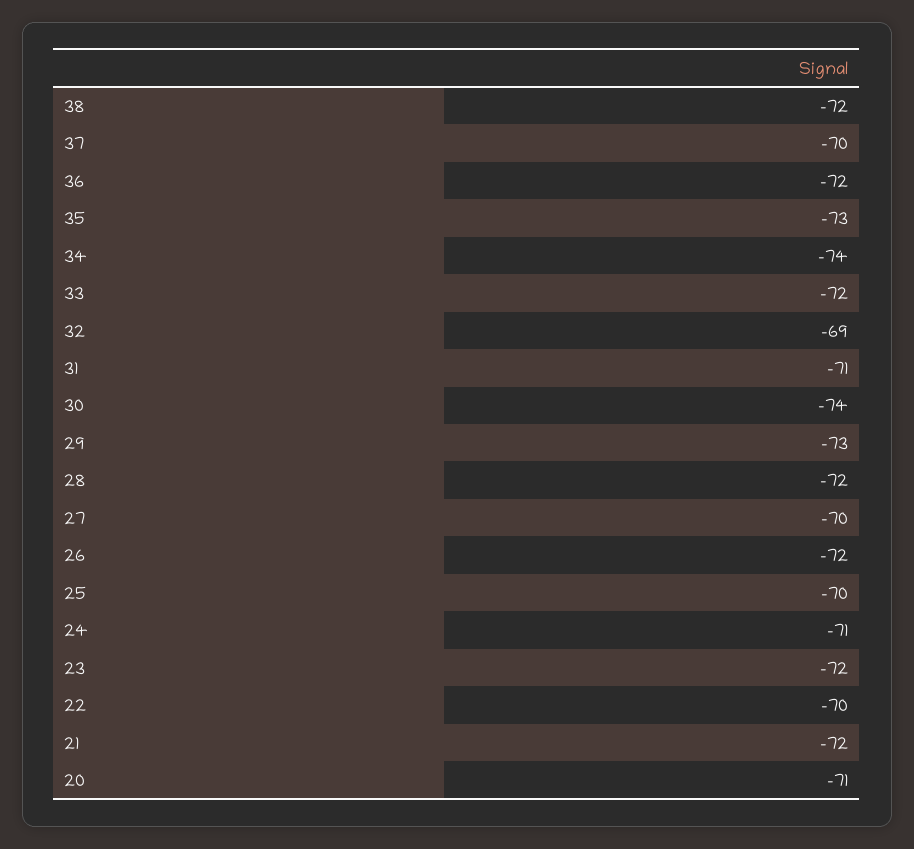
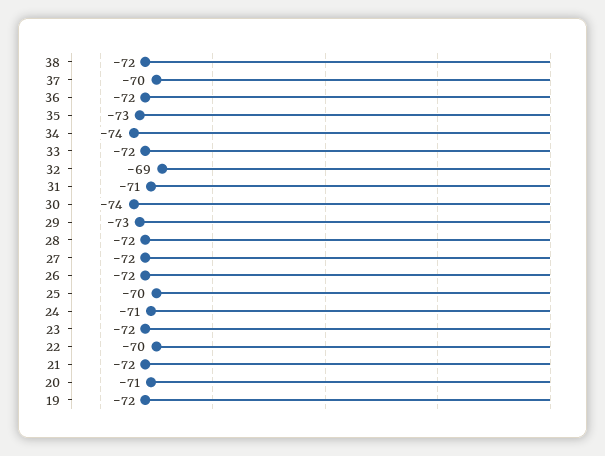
  {
    "38": -72,
    "37": -70,
    "36": -72,
    "35": -73,
    "34": -74,
    "33": -72,
    "32": -69,
    "31": -71,
    "30": -74,
    "29": -73,
    "28": -72,
-   "27": -70,
+   "27": -72,
    "26": -72,
    "25": -70,
    "24": -71,
    "23": -72,
    "22": -70,
    "21": -72,
-   "20": -71
+   "20": -71,
+   "19": -72
  }

